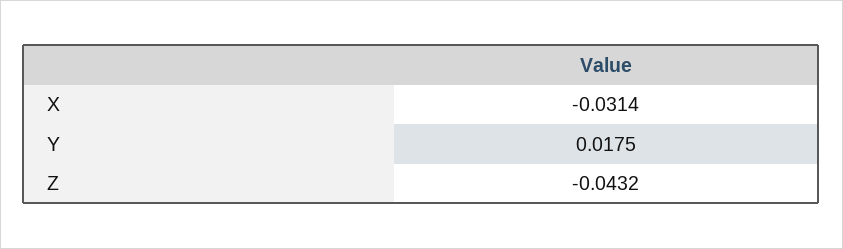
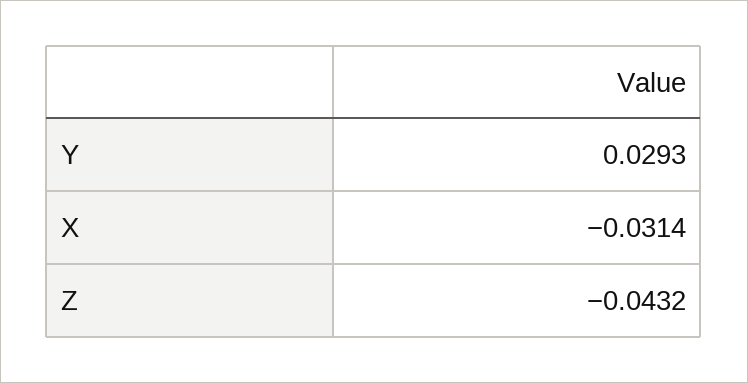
  {
    "X": -0.0314,
-   "Y": 0.0175,
+   "Y": 0.0293,
    "Z": -0.0432
  }

